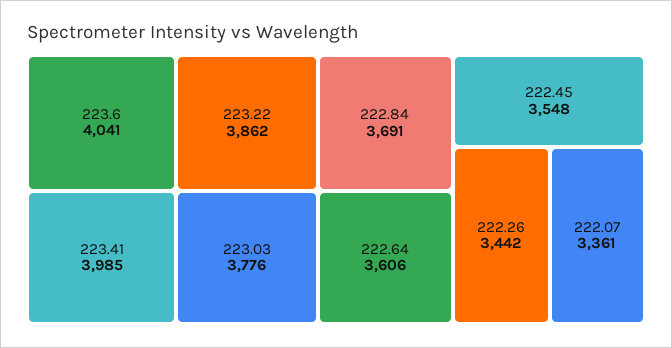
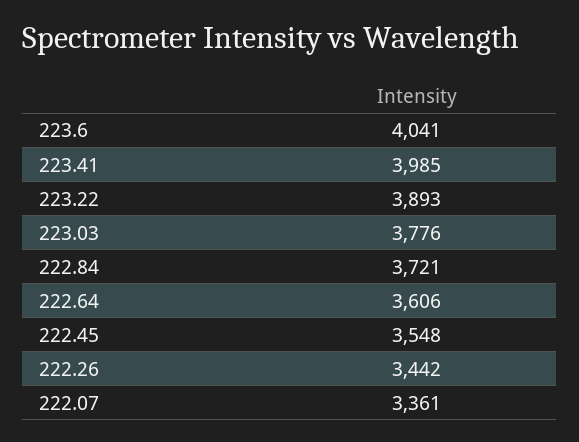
  {
    "223.6": 4041,
    "223.41": 3985,
-   "223.22": 3862,
+   "223.22": 3893,
    "223.03": 3776,
-   "222.84": 3691,
+   "222.84": 3721,
    "222.64": 3606,
    "222.45": 3548,
    "222.26": 3442,
    "222.07": 3361
  }

